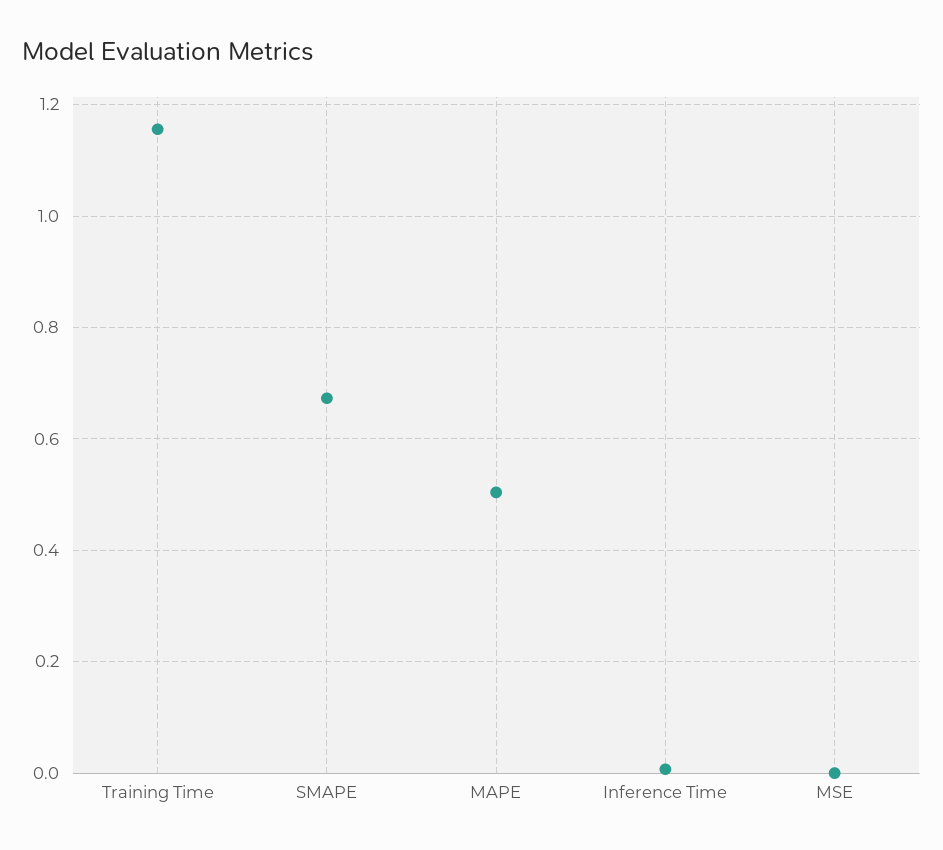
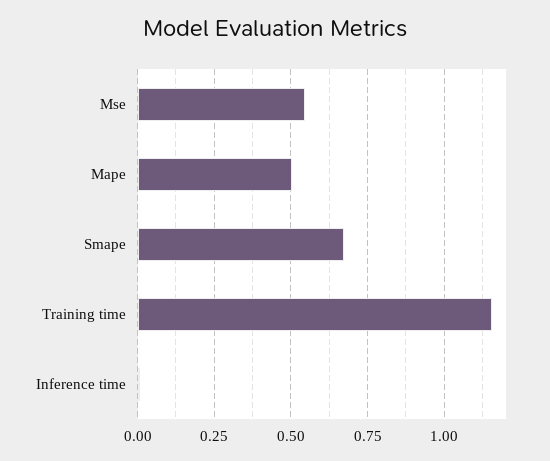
  {
    "Training Time": 1.16,
    "SMAPE": 0.68,
    "MAPE": 0.5,
    "Inference Time": 0,
-   "MSE": 0
+   "MSE": 0.55
  }

